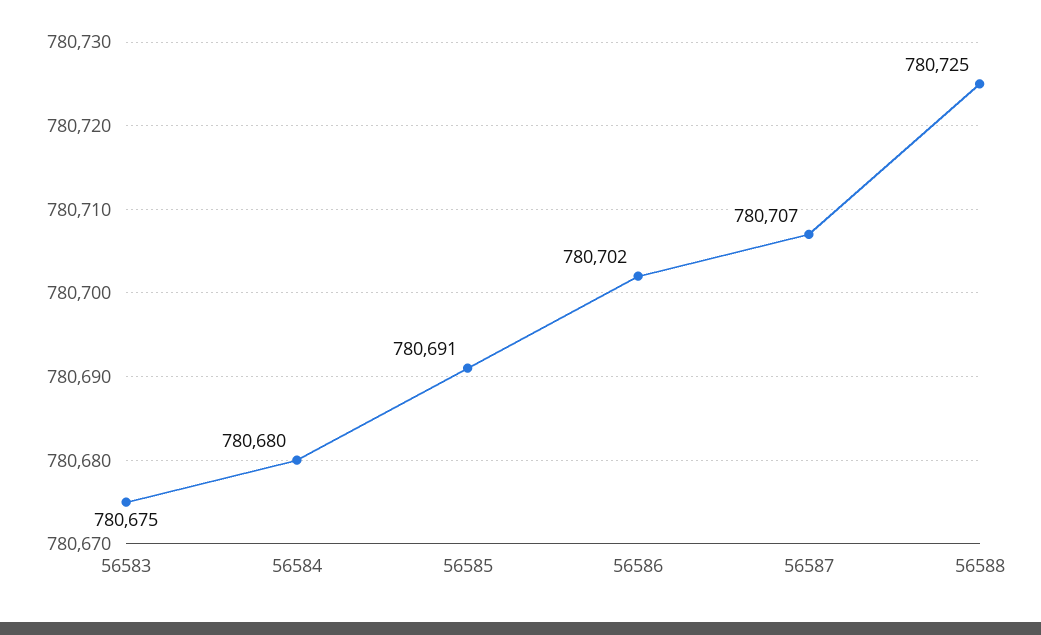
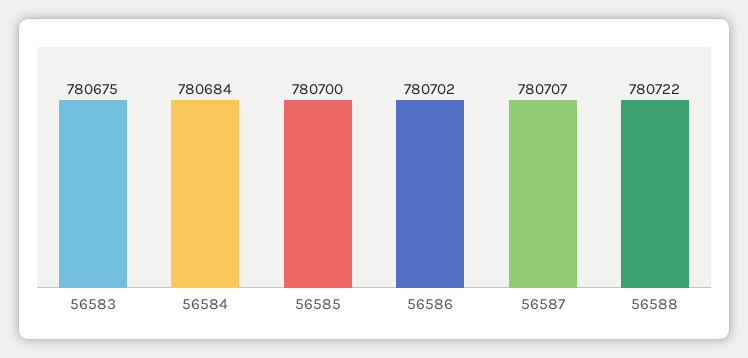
  {
    "56583": 780675,
-   "56584": 780680,
+   "56584": 780684,
-   "56585": 780691,
+   "56585": 780700,
    "56586": 780702,
    "56587": 780707,
-   "56588": 780725
+   "56588": 780722
  }

